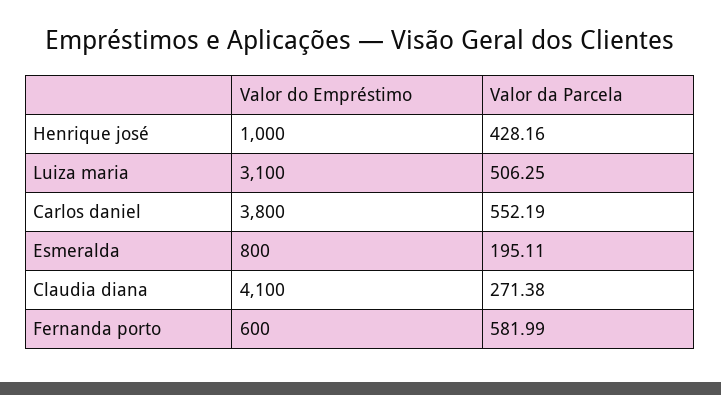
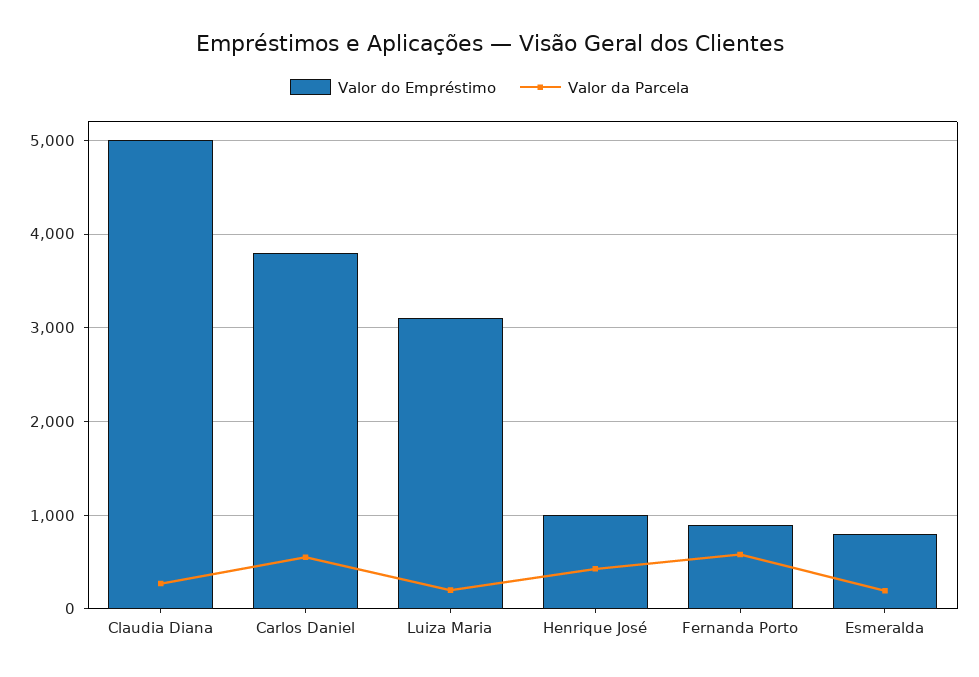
  {
    "Valor do Empréstimo": {
      "Henrique josé": 1000,
      "Luiza maria": 3100,
      "Carlos daniel": 3800,
      "Esmeralda": 800,
-     "Claudia diana": 4100,
+     "Claudia diana": 5000,
-     "Fernanda porto": 600
+     "Fernanda porto": 900
    },
    "Valor da Parcela": {
      "Henrique josé": 428.16,
-     "Luiza maria": 506.25,
+     "Luiza maria": 200,
      "Carlos daniel": 552.19,
      "Esmeralda": 195.11,
      "Claudia diana": 271.38,
      "Fernanda porto": 581.99
    }
  }

